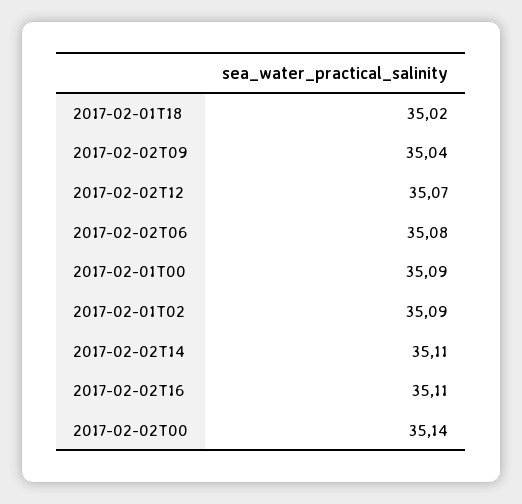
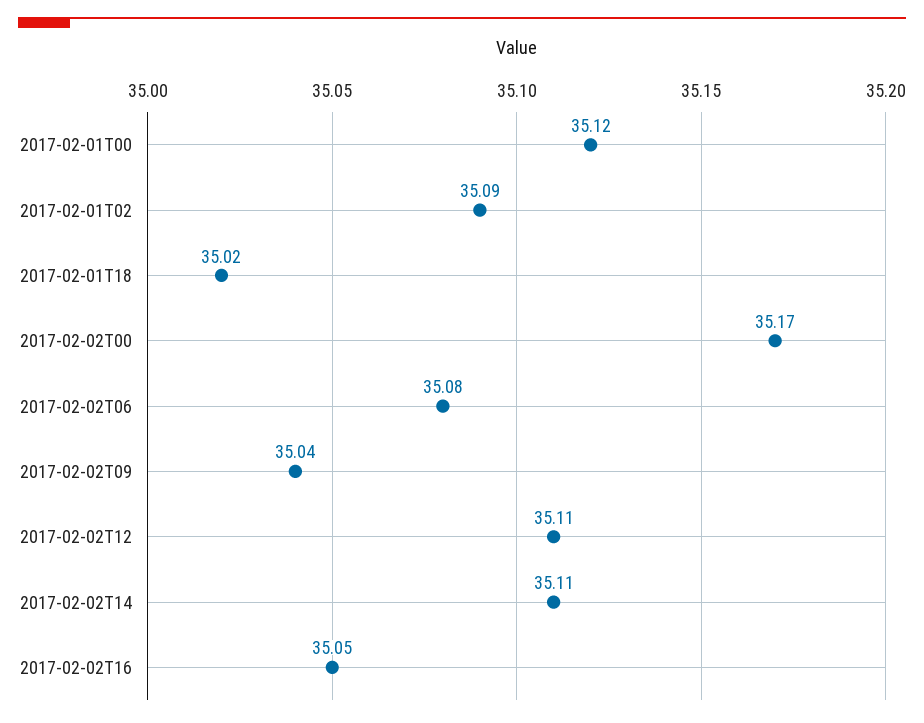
  {
    "2017-02-01T18": 35.02,
    "2017-02-02T09": 35.04,
-   "2017-02-02T12": 35.07,
+   "2017-02-02T12": 35.11,
    "2017-02-02T06": 35.08,
-   "2017-02-01T00": 35.09,
+   "2017-02-01T00": 35.12,
    "2017-02-01T02": 35.09,
    "2017-02-02T14": 35.11,
-   "2017-02-02T16": 35.11,
+   "2017-02-02T16": 35.05,
-   "2017-02-02T00": 35.14
+   "2017-02-02T00": 35.17
  }

